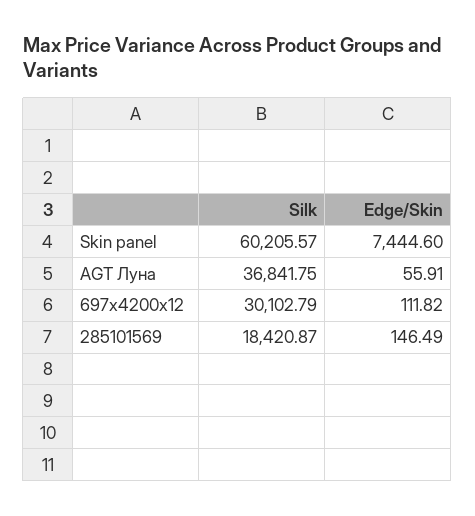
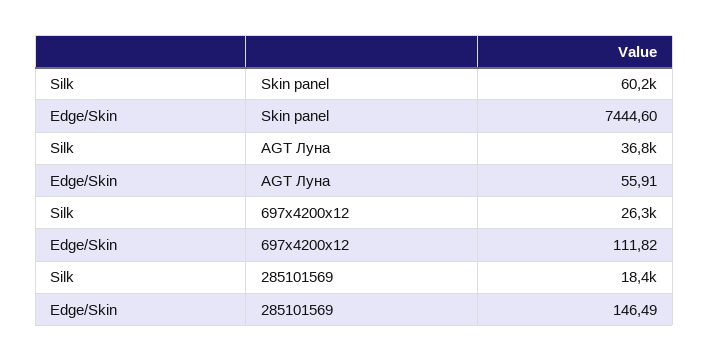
  {
    "Silk": {
      "Skin panel": 60205.57,
      "AGT Луна": 36841.75,
-     "697x4200x12": 30102.79,
+     "697x4200x12": 26300,
      "285101569": 18420.87
    },
    "Edge/Skin": {
      "Skin panel": 7444.6,
      "AGT Луна": 55.91,
      "697x4200x12": 111.82,
      "285101569": 146.49
    }
  }

